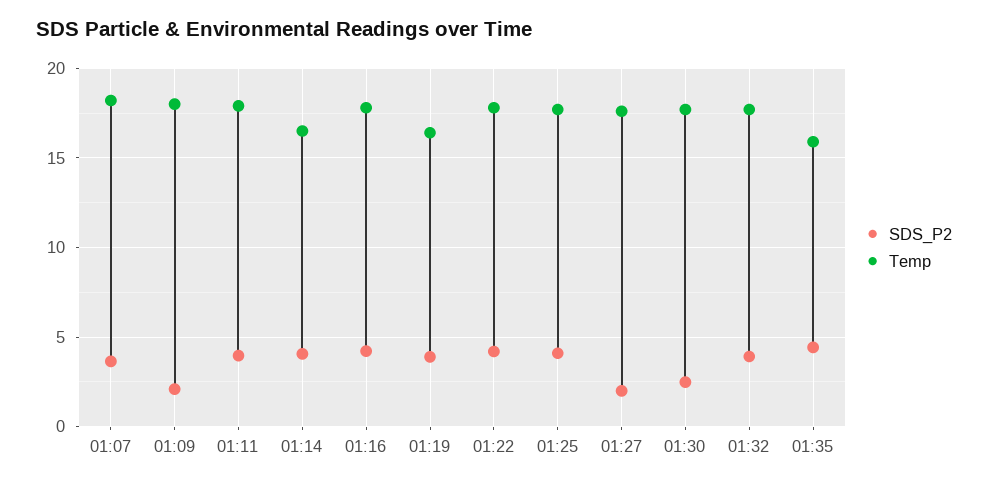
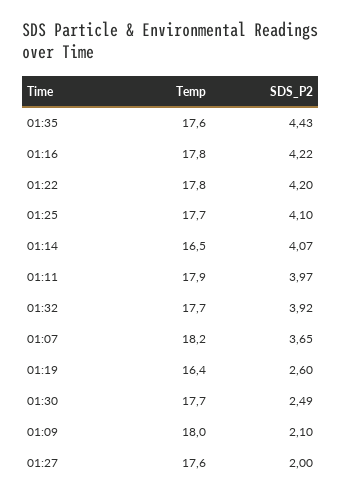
  {
    "SDS_P2": {
      "01:07": 3.65,
      "01:09": 2.1,
      "01:11": 3.97,
      "01:14": 4.07,
      "01:16": 4.22,
-     "01:19": 4,
+     "01:19": 2.6,
      "01:22": 4.2,
      "01:25": 4.1,
      "01:27": 2,
      "01:30": 2.49,
      "01:32": 3.92,
      "01:35": 4.43
    },
    "Temp": {
      "01:07": 18.2,
      "01:09": 18,
      "01:11": 17.9,
      "01:14": 16.5,
      "01:16": 17.8,
      "01:19": 16.4,
      "01:22": 17.8,
      "01:25": 17.7,
      "01:27": 17.6,
      "01:30": 17.7,
      "01:32": 17.7,
-     "01:35": 16
+     "01:35": 17.6
    }
  }

